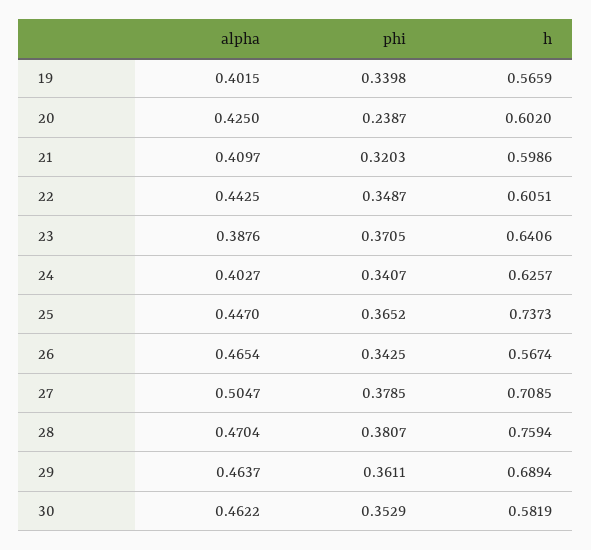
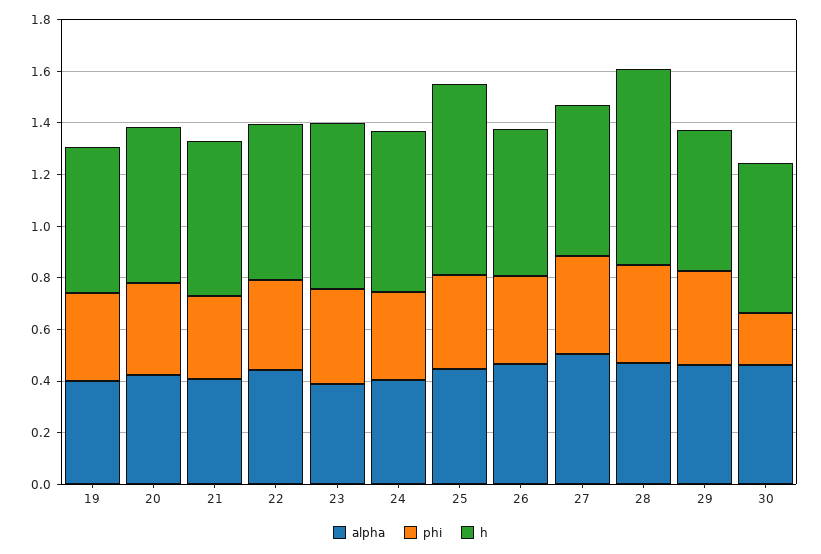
  {
    "alpha": {
      "19": 0.4015,
      "20": 0.425,
      "21": 0.4097,
      "22": 0.4425,
      "23": 0.3876,
      "24": 0.4027,
      "25": 0.447,
      "26": 0.4654,
      "27": 0.5047,
      "28": 0.4704,
      "29": 0.4637,
      "30": 0.4622
    },
    "phi": {
      "19": 0.3398,
-     "20": 0.2387,
+     "20": 0.35,
      "21": 0.3203,
      "22": 0.3487,
      "23": 0.3705,
      "24": 0.3407,
      "25": 0.3652,
      "26": 0.3425,
      "27": 0.3785,
      "28": 0.3807,
      "29": 0.3611,
-     "30": 0.3529
+     "30": 0.2
    },
    "h": {
      "19": 0.5659,
      "20": 0.602,
      "21": 0.5986,
      "22": 0.6051,
      "23": 0.6406,
      "24": 0.6257,
      "25": 0.7373,
      "26": 0.5674,
-     "27": 0.7085,
+     "27": 0.6,
      "28": 0.7594,
-     "29": 0.6894,
+     "29": 0.55,
      "30": 0.5819
    }
  }

